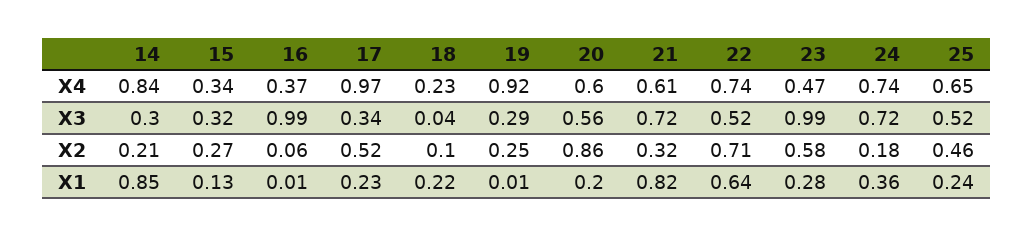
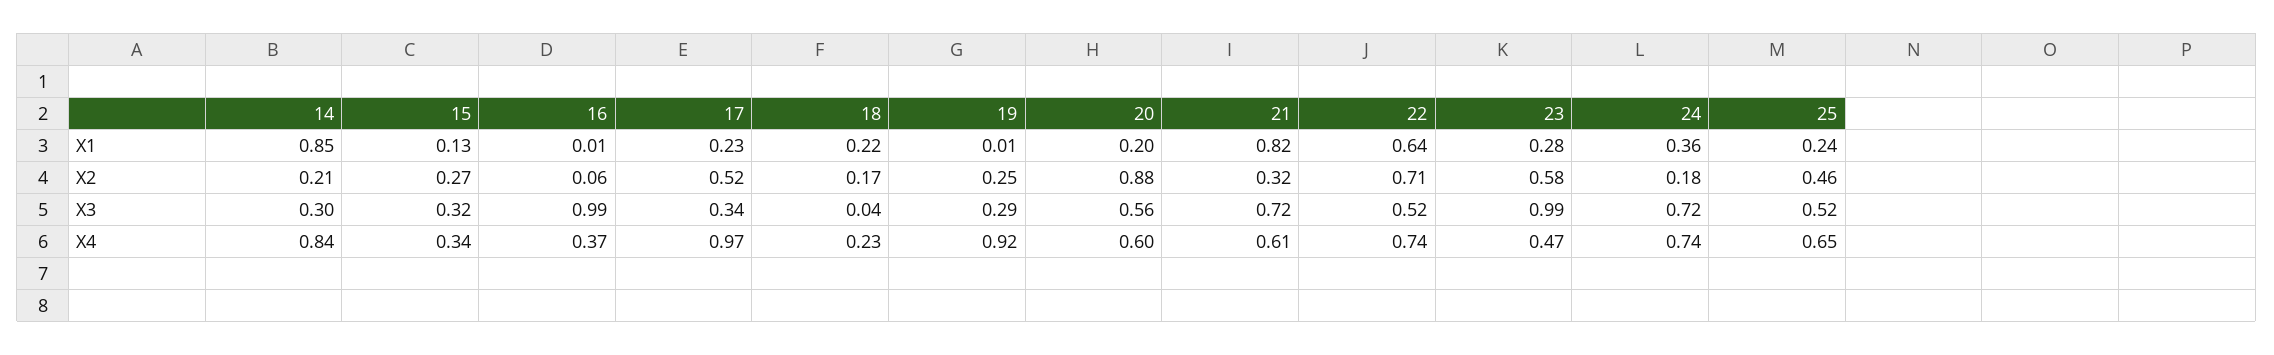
  {
    "14": {
      "X4": 0.84,
      "X3": 0.3,
      "X2": 0.21,
      "X1": 0.85
    },
    "15": {
      "X4": 0.34,
      "X3": 0.32,
      "X2": 0.27,
      "X1": 0.13
    },
    "16": {
      "X4": 0.37,
      "X3": 0.99,
      "X2": 0.06,
      "X1": 0.01
    },
    "17": {
      "X4": 0.97,
      "X3": 0.34,
      "X2": 0.52,
      "X1": 0.23
    },
    "18": {
      "X4": 0.23,
      "X3": 0.04,
-     "X2": 0.1,
+     "X2": 0.17,
      "X1": 0.22
    },
    "19": {
      "X4": 0.92,
      "X3": 0.29,
      "X2": 0.25,
      "X1": 0.01
    },
    "20": {
      "X4": 0.6,
      "X3": 0.56,
-     "X2": 0.86,
+     "X2": 0.88,
      "X1": 0.2
    },
    "21": {
      "X4": 0.61,
      "X3": 0.72,
      "X2": 0.32,
      "X1": 0.82
    },
    "22": {
      "X4": 0.74,
      "X3": 0.52,
      "X2": 0.71,
      "X1": 0.64
    },
    "23": {
      "X4": 0.47,
      "X3": 0.99,
      "X2": 0.58,
      "X1": 0.28
    },
    "24": {
      "X4": 0.74,
      "X3": 0.72,
      "X2": 0.18,
      "X1": 0.36
    },
    "25": {
      "X4": 0.65,
      "X3": 0.52,
      "X2": 0.46,
      "X1": 0.24
    }
  }

